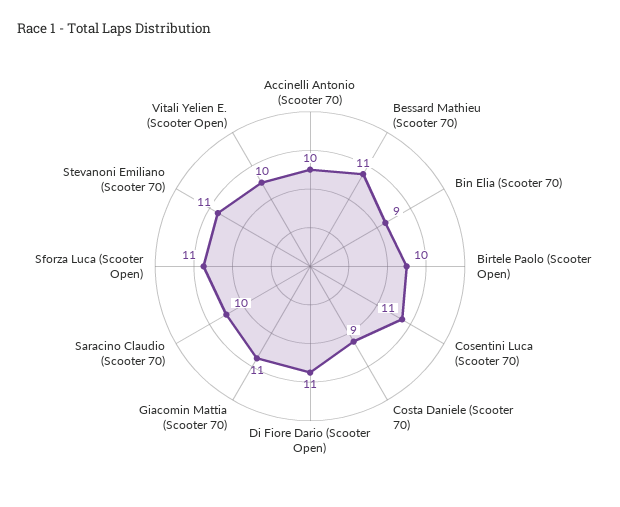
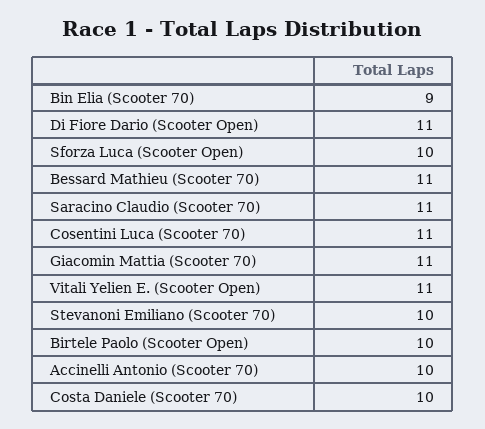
  {
    "Accinelli Antonio (Scooter 70)": 10,
    "Bessard Mathieu (Scooter 70)": 11,
    "Bin Elia (Scooter 70)": 9,
    "Birtele Paolo (Scooter Open)": 10,
    "Cosentini Luca (Scooter 70)": 11,
-   "Costa Daniele (Scooter 70)": 9,
+   "Costa Daniele (Scooter 70)": 10,
    "Di Fiore Dario (Scooter Open)": 11,
    "Giacomin Mattia (Scooter 70)": 11,
-   "Saracino Claudio (Scooter 70)": 10,
+   "Saracino Claudio (Scooter 70)": 11,
-   "Sforza Luca (Scooter Open)": 11,
+   "Sforza Luca (Scooter Open)": 10,
-   "Stevanoni Emiliano (Scooter 70)": 11,
+   "Stevanoni Emiliano (Scooter 70)": 10,
-   "Vitali Yelien E. (Scooter Open)": 10
+   "Vitali Yelien E. (Scooter Open)": 11
  }

